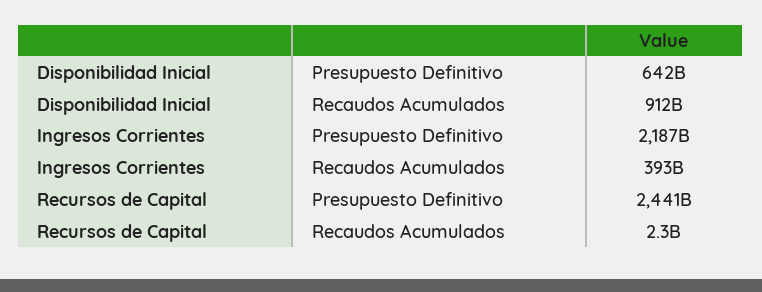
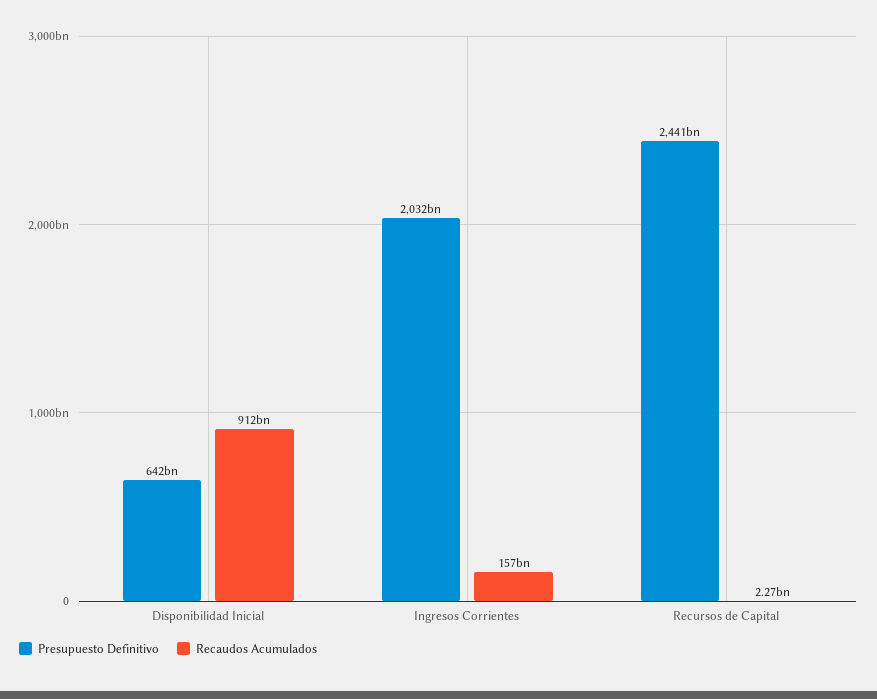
  {
    "Presupuesto Definitivo": {
      "Disponibilidad Inicial": 642000000000,
-     "Ingresos Corrientes": 2187000000000,
+     "Ingresos Corrientes": 2032000000000,
      "Recursos de Capital": 2441000000000
    },
    "Recaudos Acumulados": {
      "Disponibilidad Inicial": 912000000000,
-     "Ingresos Corrientes": 393000000000,
+     "Ingresos Corrientes": 157000000000,
      "Recursos de Capital": 2270000000
    }
  }

